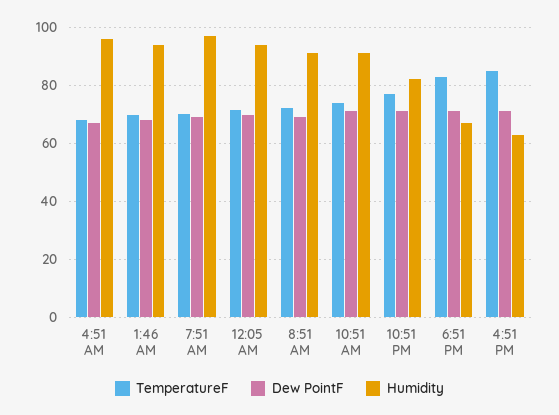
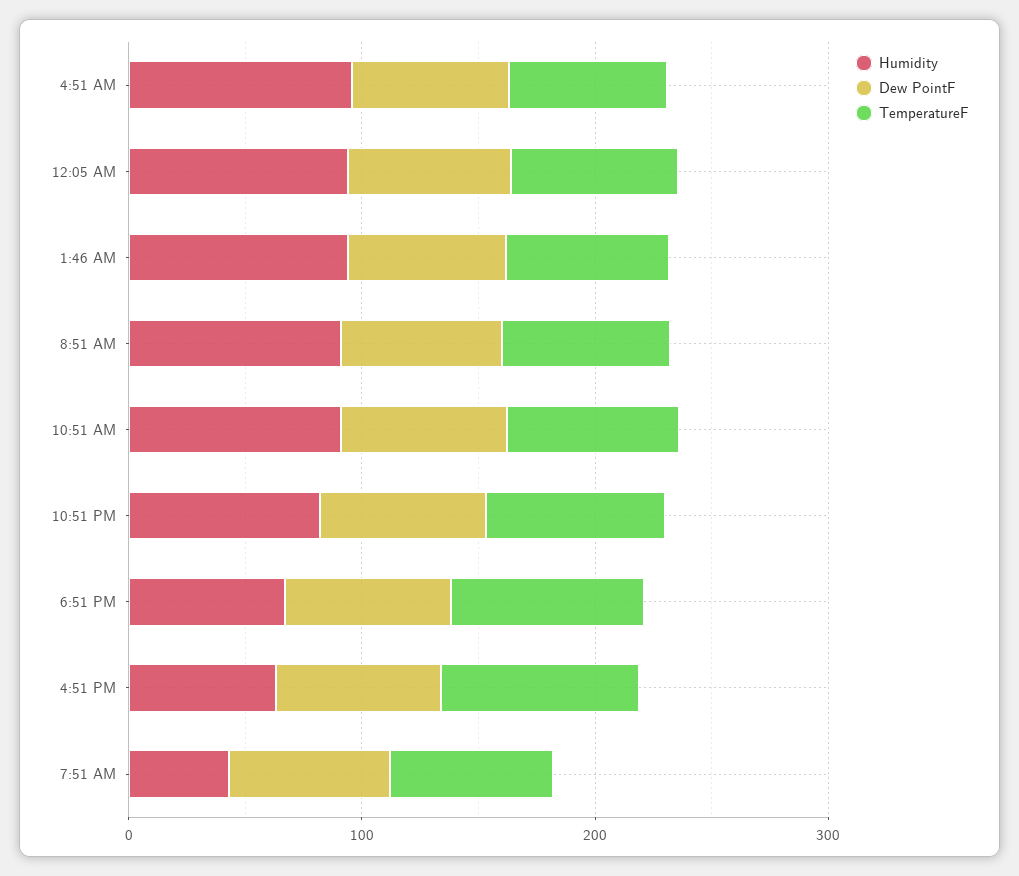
  {
    "TemperatureF": {
      "4:51 AM": 67.5,
      "1:46 AM": 70,
      "7:51 AM": 70,
      "12:05 AM": 72.5,
      "8:51 AM": 72.5,
      "10:51 AM": 75,
      "10:51 PM": 77.5,
      "6:51 PM": 82.5,
      "4:51 PM": 85
    },
    "Dew PointF": {
      "4:51 AM": 67.5,
      "1:46 AM": 67.5,
      "7:51 AM": 70,
      "12:05 AM": 70,
      "8:51 AM": 70,
      "10:51 AM": 70,
      "10:51 PM": 70,
      "6:51 PM": 70,
      "4:51 PM": 70
    },
    "Humidity": {
      "4:51 AM": 95,
      "1:46 AM": 95,
-     "7:51 AM": 97.5,
+     "7:51 AM": 40,
      "12:05 AM": 95,
      "8:51 AM": 90,
      "10:51 AM": 90,
      "10:51 PM": 82.5,
      "6:51 PM": 67.5,
      "4:51 PM": 62.5
    }
  }

